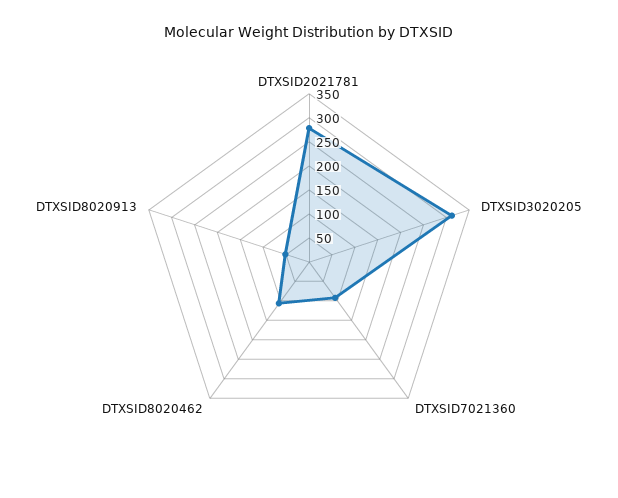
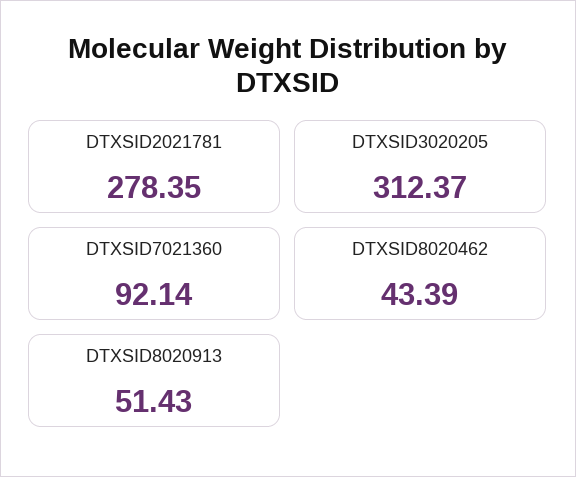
  {
    "DTXSID2021781": 278.35,
    "DTXSID3020205": 312.37,
    "DTXSID7021360": 92.14,
-   "DTXSID8020462": 100,
+   "DTXSID8020462": 43.39,
    "DTXSID8020913": 51.43
  }

